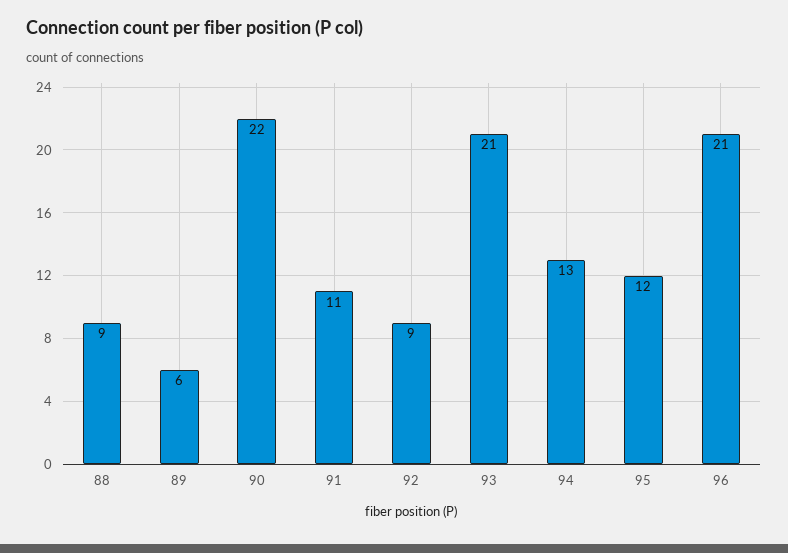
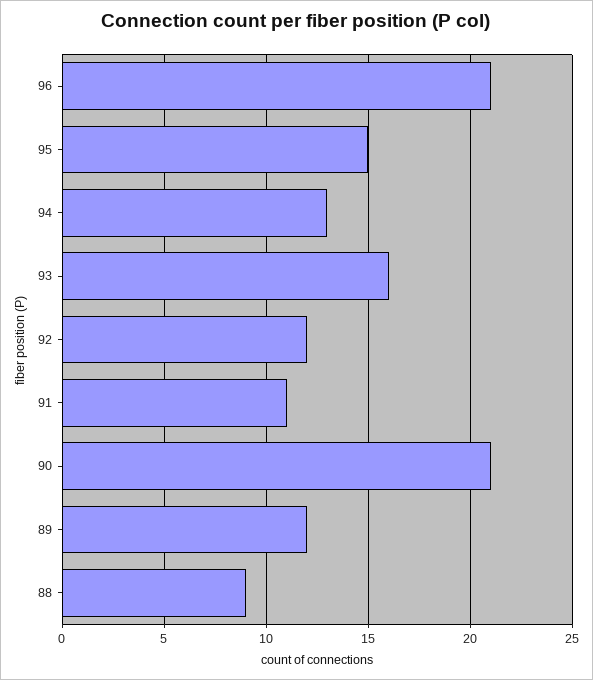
  {
    "88": 9,
-   "89": 6,
+   "89": 12,
-   "90": 22,
+   "90": 21,
    "91": 11,
-   "92": 9,
+   "92": 12,
-   "93": 21,
+   "93": 16,
    "94": 13,
-   "95": 12,
+   "95": 15,
    "96": 21
  }

